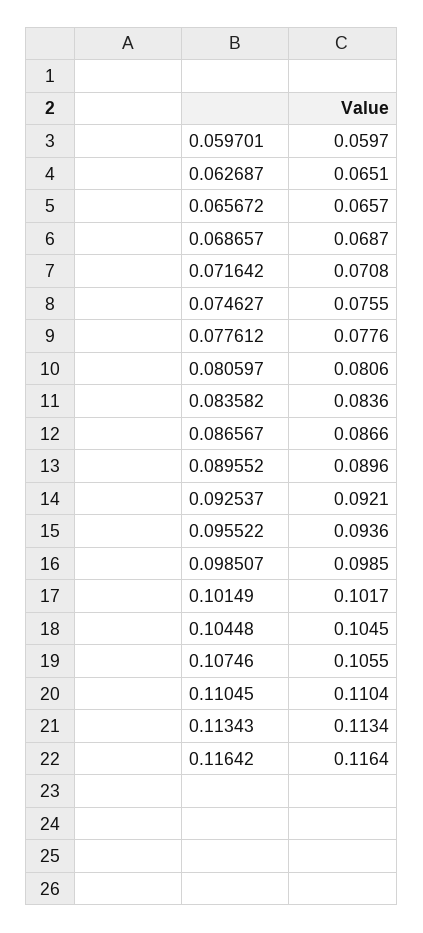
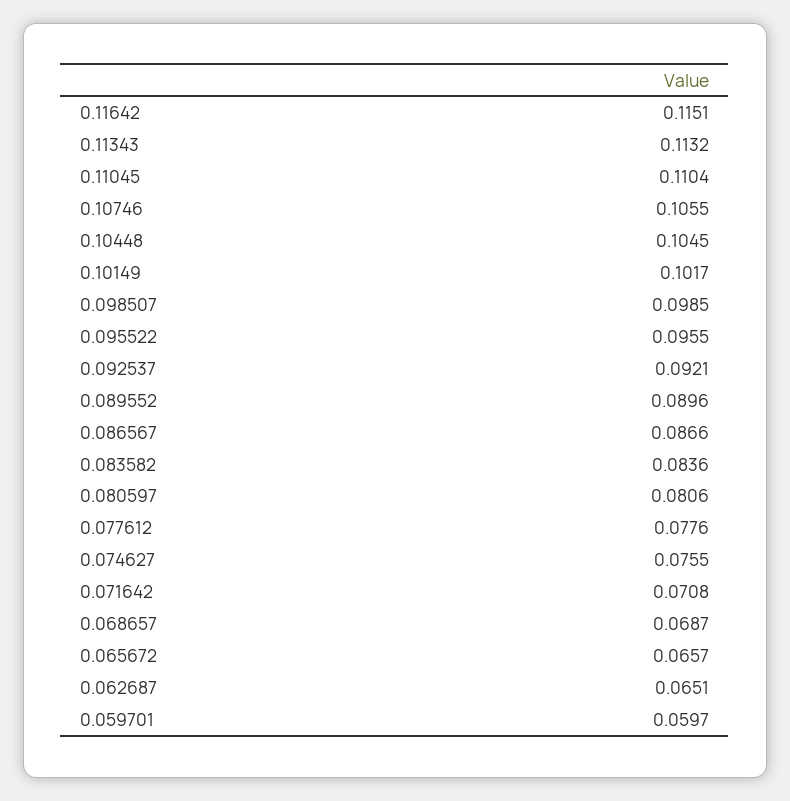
  {
    "0.059701": 0.0597,
    "0.062687": 0.0651,
    "0.065672": 0.0657,
    "0.068657": 0.0687,
    "0.071642": 0.0708,
    "0.074627": 0.0755,
    "0.077612": 0.0776,
    "0.080597": 0.0806,
    "0.083582": 0.0836,
    "0.086567": 0.0866,
    "0.089552": 0.0896,
    "0.092537": 0.0921,
-   "0.095522": 0.0936,
+   "0.095522": 0.0955,
    "0.098507": 0.0985,
    "0.10149": 0.1017,
    "0.10448": 0.1045,
    "0.10746": 0.1055,
    "0.11045": 0.1104,
-   "0.11343": 0.1134,
+   "0.11343": 0.1132,
-   "0.11642": 0.1164
+   "0.11642": 0.1151
  }

